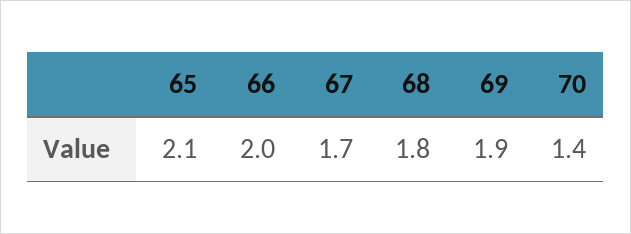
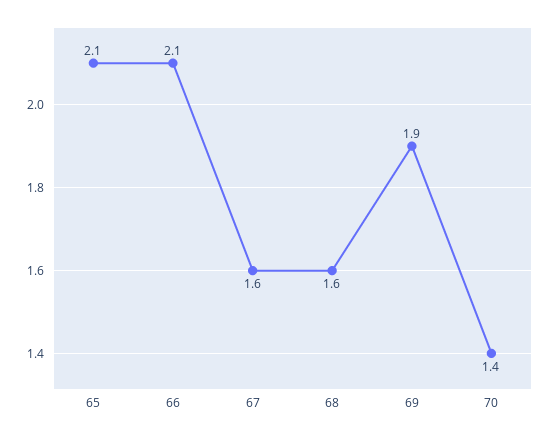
  {
    "65": 2.1,
-   "66": 2,
+   "66": 2.1,
-   "67": 1.7,
+   "67": 1.6,
-   "68": 1.8,
+   "68": 1.6,
    "69": 1.9,
    "70": 1.4
  }

